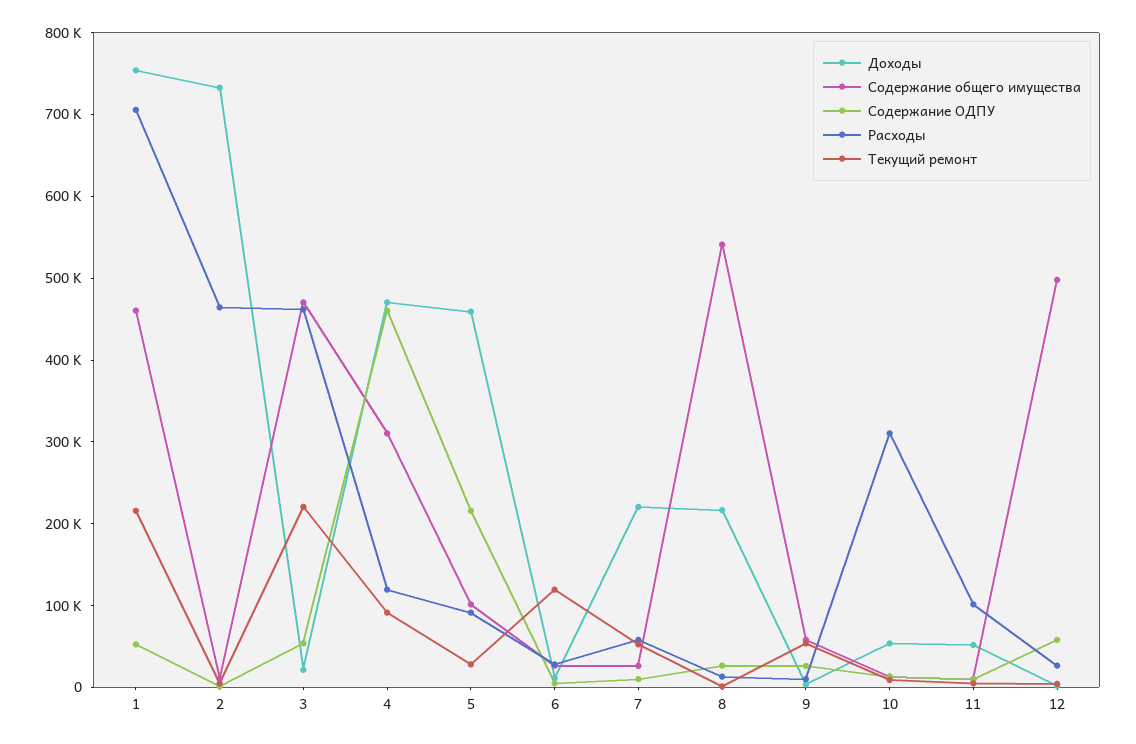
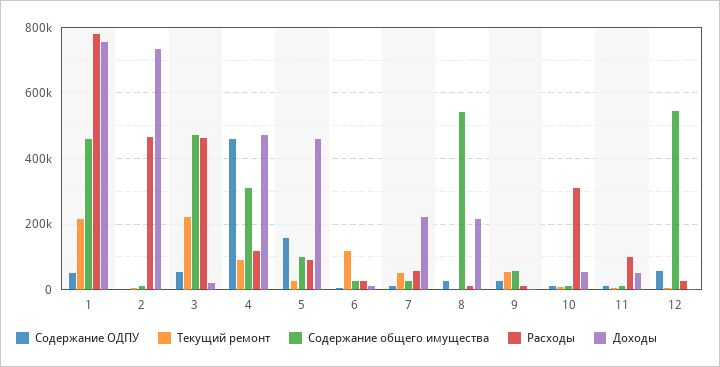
  {
    "Доходы": {
      "1": 760000,
      "2": 740000,
      "3": 20000,
      "4": 480000,
      "5": 460000,
      "6": 20000,
      "7": 220000,
      "8": 220000,
      "9": 0,
      "10": 60000,
      "11": 60000,
      "12": 0
    },
    "Содержание общего имущества": {
      "1": 460000,
      "2": 20000,
      "3": 480000,
      "4": 320000,
      "5": 100000,
      "6": 20000,
      "7": 20000,
      "8": 540000,
      "9": 60000,
      "10": 20000,
      "11": 20000,
-     "12": 500000
+     "12": 540000
    },
    "Содержание ОДПУ": {
      "1": 60000,
      "2": 0,
      "3": 60000,
      "4": 460000,
-     "5": 220000,
+     "5": 160000,
      "6": 0,
      "7": 20000,
      "8": 20000,
      "9": 20000,
      "10": 20000,
      "11": 20000,
      "12": 60000
    },
    "Расходы": {
-     "1": 700000,
+     "1": 780000,
      "2": 460000,
      "3": 460000,
      "4": 120000,
      "5": 100000,
      "6": 20000,
      "7": 60000,
      "8": 20000,
      "9": 20000,
      "10": 320000,
      "11": 100000,
      "12": 20000
    },
    "Текущий ремонт": {
      "1": 220000,
      "2": 0,
      "3": 220000,
      "4": 100000,
      "5": 20000,
      "6": 120000,
      "7": 60000,
      "8": 0,
      "9": 60000,
      "10": 0,
      "11": 0,
      "12": 0
    }
  }

